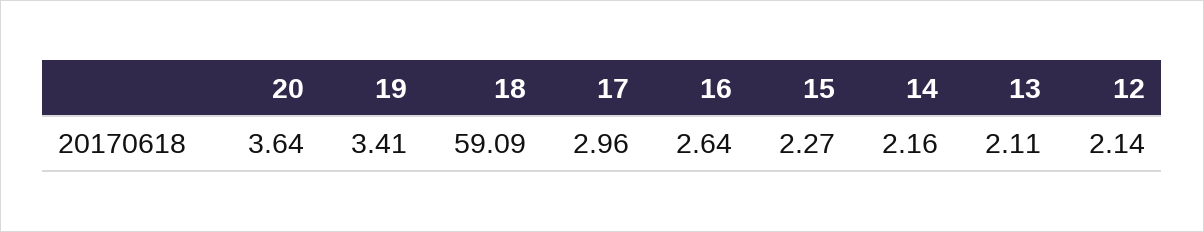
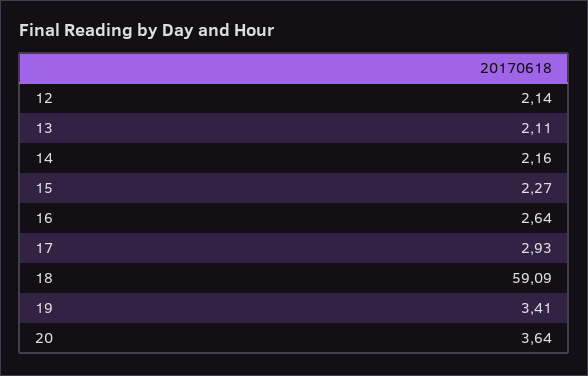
  {
    "20": 3.64,
    "19": 3.41,
    "18": 59.09,
-   "17": 2.96,
+   "17": 2.93,
    "16": 2.64,
    "15": 2.27,
    "14": 2.16,
    "13": 2.11,
    "12": 2.14
  }

